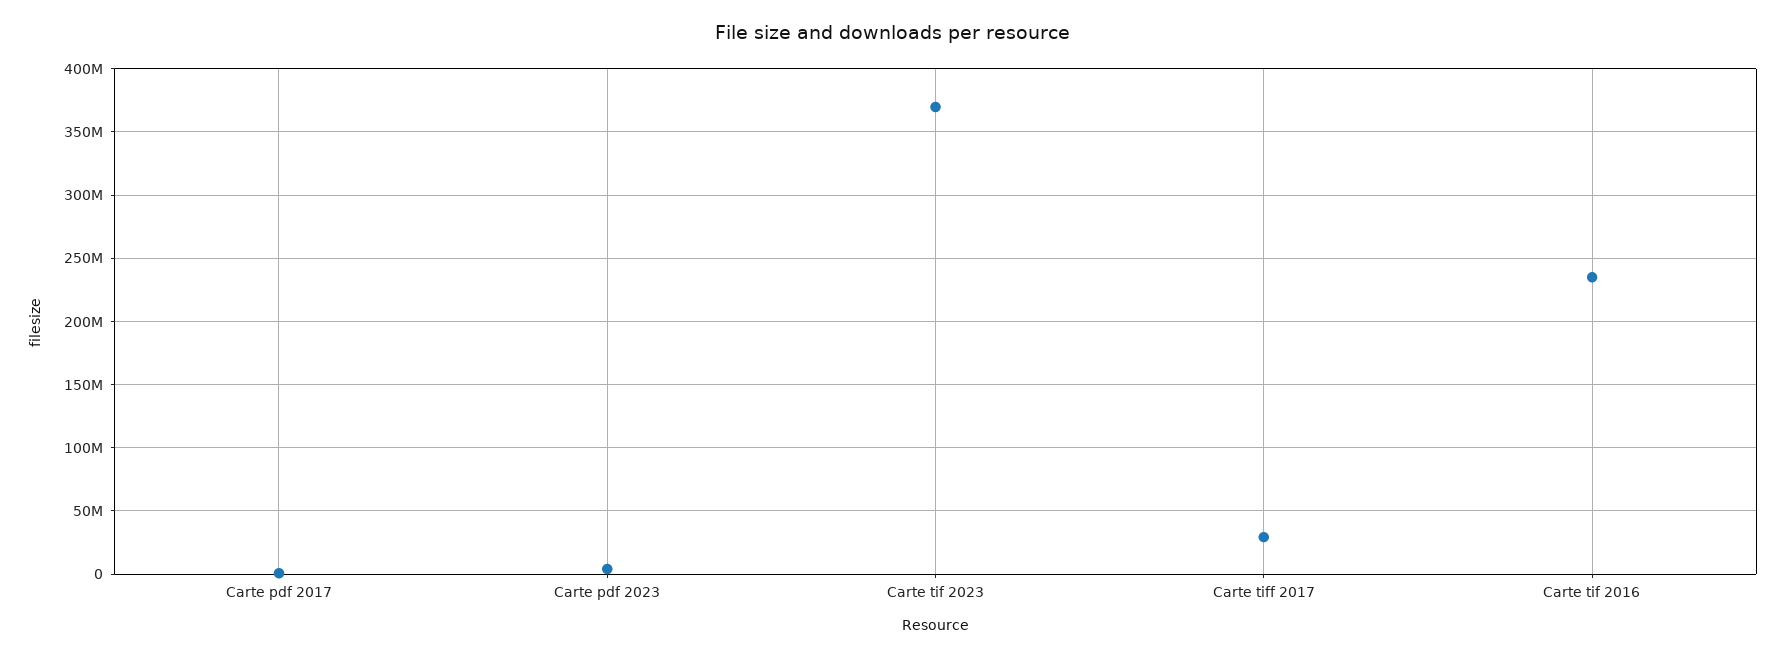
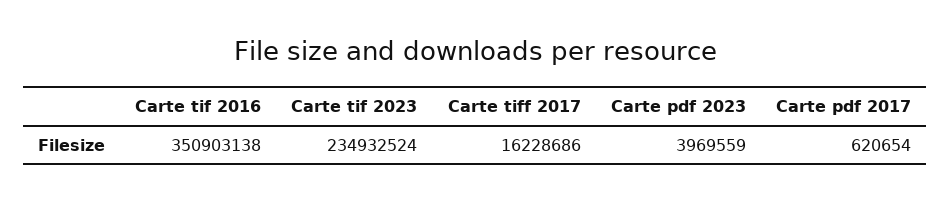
  {
    "Carte pdf 2017": 620654,
    "Carte pdf 2023": 3969559,
-   "Carte tif 2023": 370000000,
+   "Carte tif 2023": 234932524,
-   "Carte tiff 2017": 30000000,
+   "Carte tiff 2017": 16228686,
-   "Carte tif 2016": 235000000
+   "Carte tif 2016": 350903138
  }

